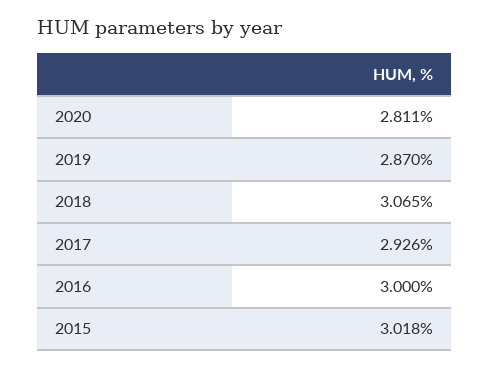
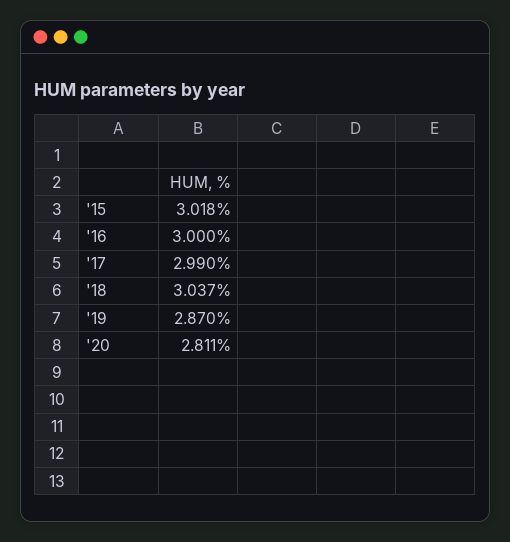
  {
    "2020": 2.811,
    "2019": 2.87,
-   "2018": 3.065,
+   "2018": 3.037,
-   "2017": 2.926,
+   "2017": 2.99,
    "2016": 3,
    "2015": 3.018
  }

